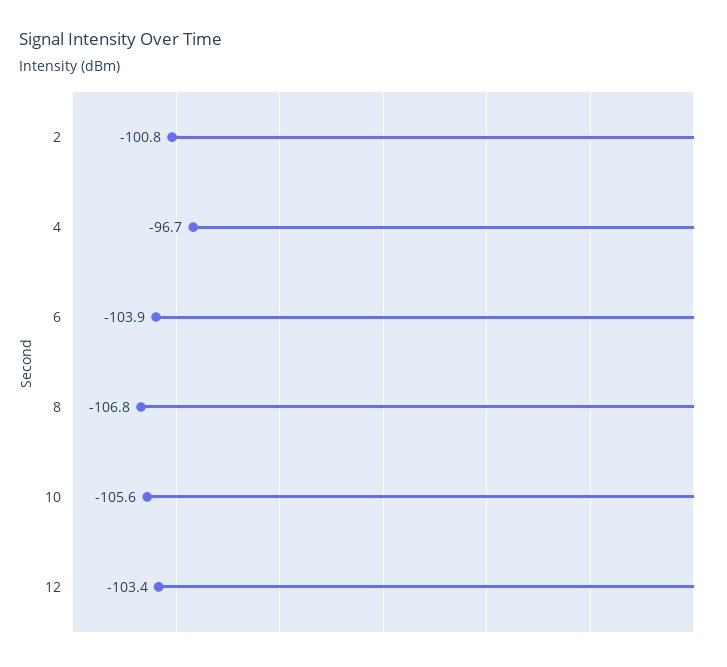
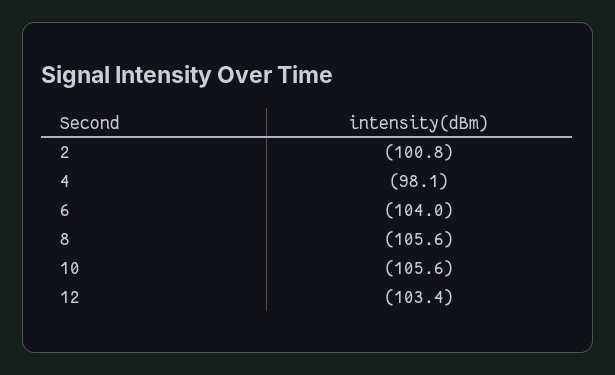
  {
    "2": -100.8,
-   "4": -96.7,
+   "4": -98.1,
-   "6": -103.9,
+   "6": -104,
-   "8": -106.8,
+   "8": -105.6,
    "10": -105.6,
    "12": -103.4
  }

